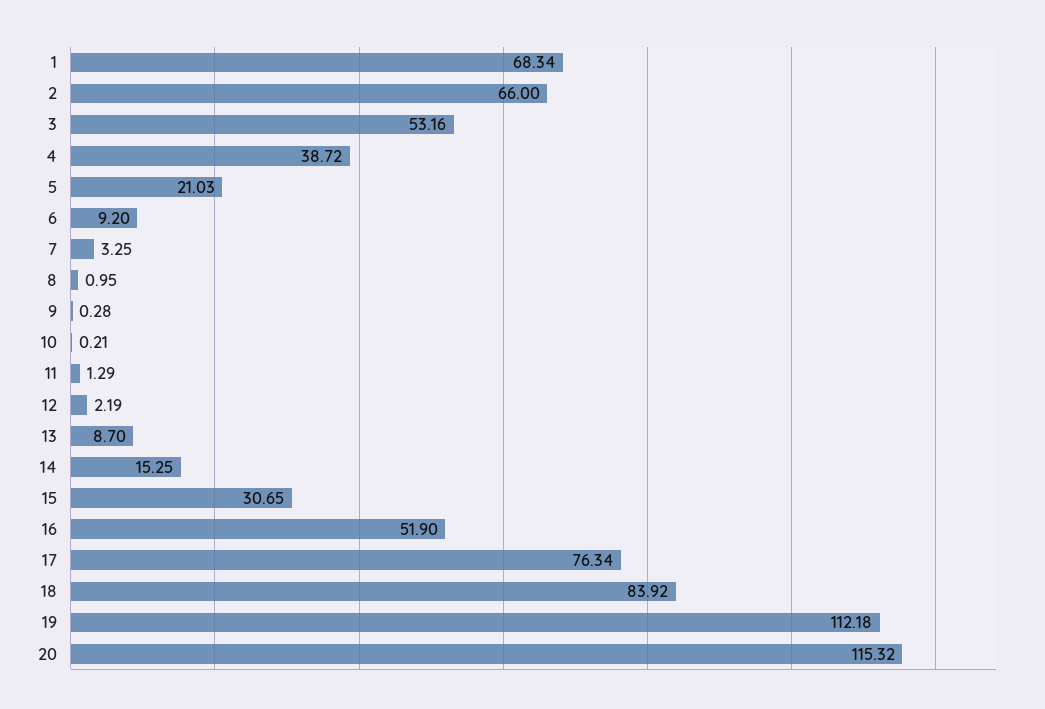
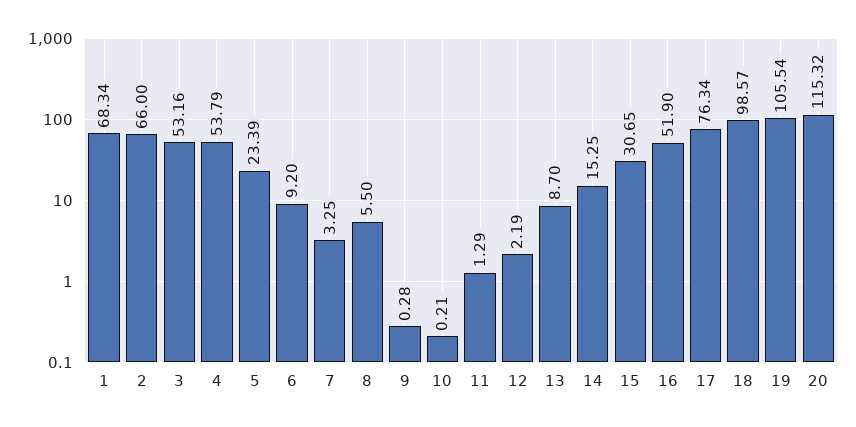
  {
    "1": 68.34,
    "2": 66,
    "3": 53.16,
-   "4": 38.72,
+   "4": 53.79,
-   "5": 21.03,
+   "5": 23.39,
    "6": 9.2,
    "7": 3.25,
-   "8": 0.95,
+   "8": 5.5,
    "9": 0.28,
    "10": 0.21,
    "11": 1.29,
    "12": 2.19,
    "13": 8.7,
    "14": 15.25,
    "15": 30.65,
    "16": 51.9,
    "17": 76.34,
-   "18": 83.92,
+   "18": 98.57,
-   "19": 112.18,
+   "19": 105.54,
    "20": 115.32
  }

